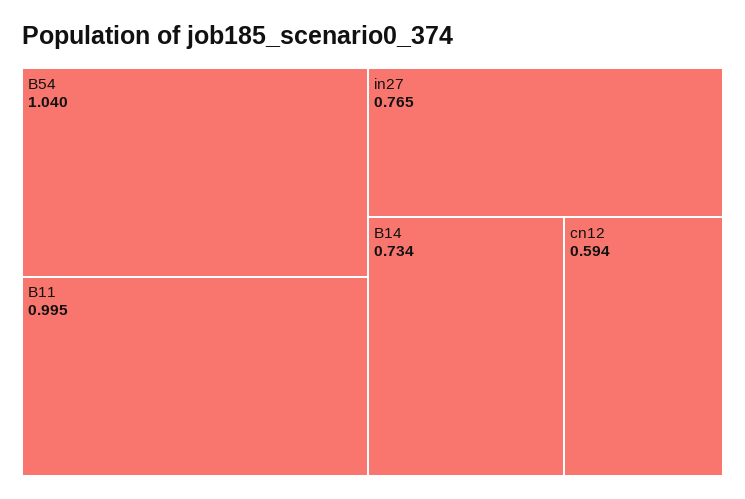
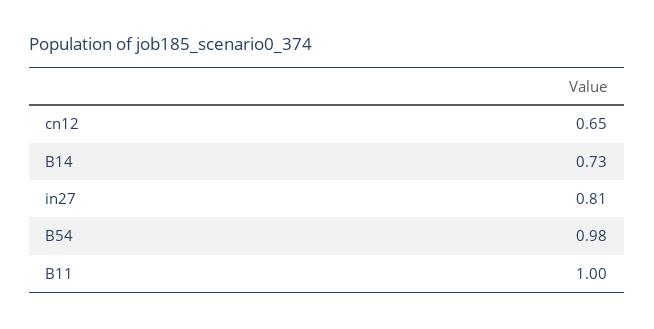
  {
-   "B54": 1.04,
+   "B54": 0.98,
    "B11": 0.995,
-   "in27": 0.765,
+   "in27": 0.81,
    "B14": 0.734,
-   "cn12": 0.594
+   "cn12": 0.65
  }

